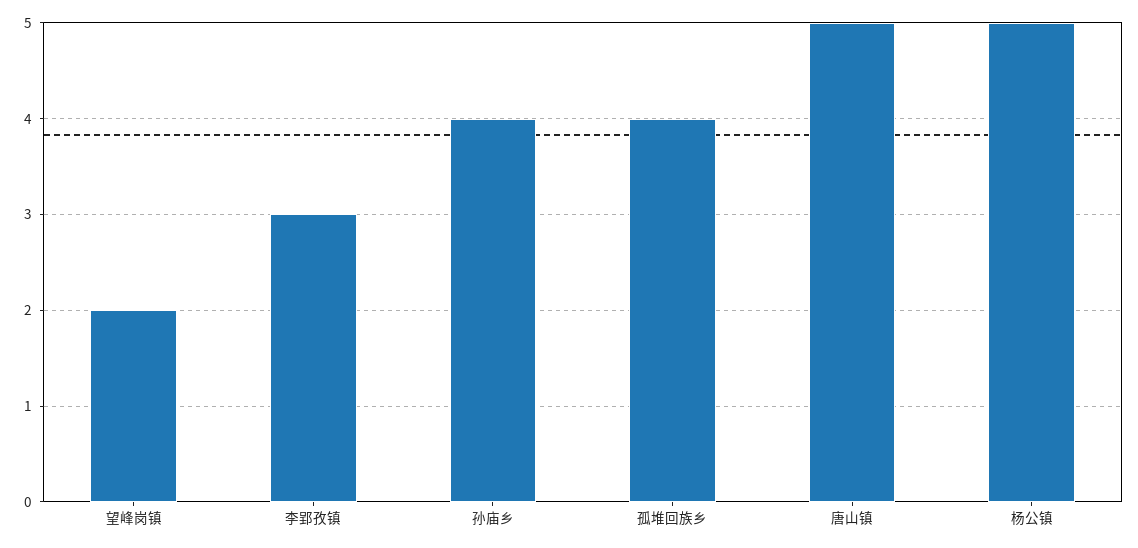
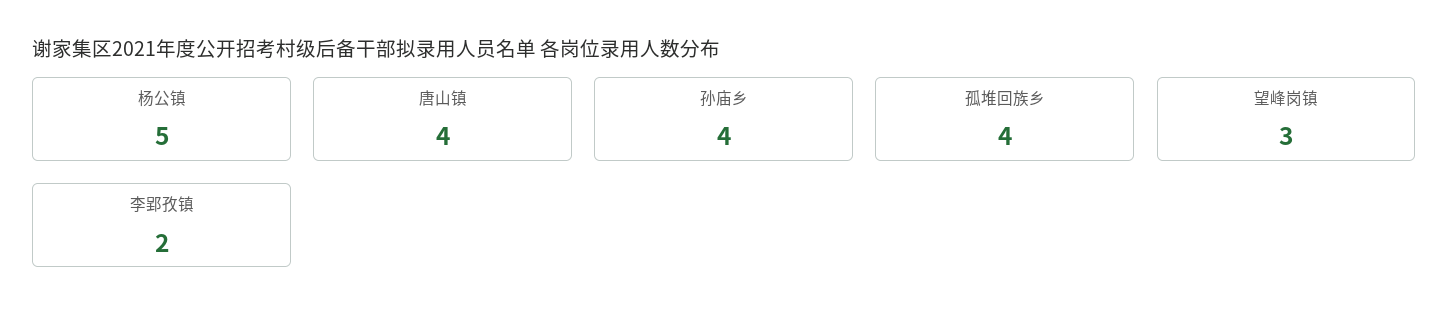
  {
-   "望峰岗镇": 2,
+   "望峰岗镇": 3,
-   "李郢孜镇": 3,
+   "李郢孜镇": 2,
    "孙庙乡": 4,
    "孤堆回族乡": 4,
-   "唐山镇": 5,
+   "唐山镇": 4,
    "杨公镇": 5
  }

